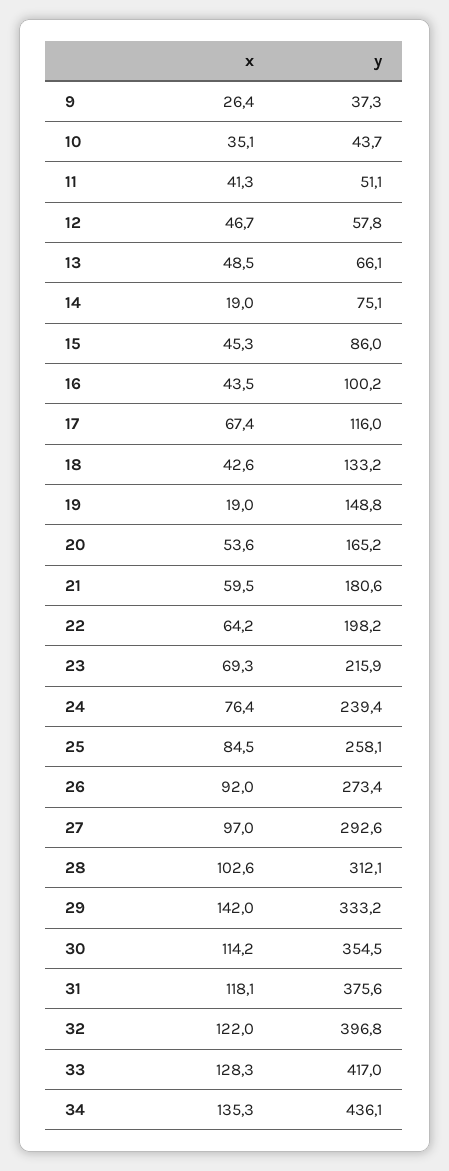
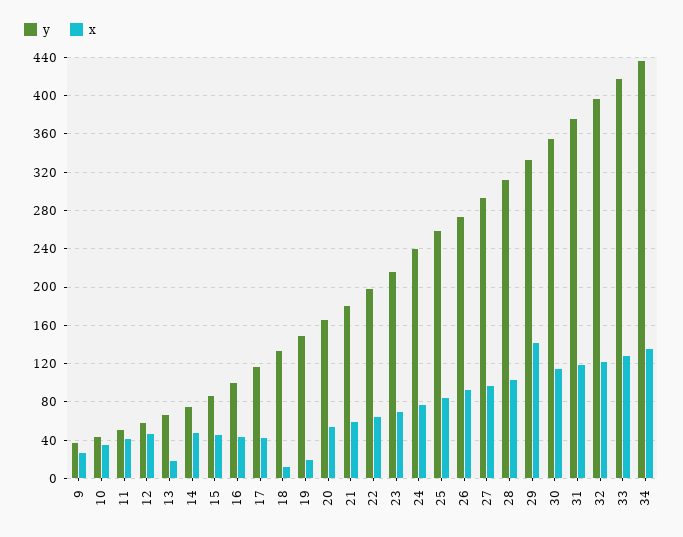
  {
    "x": {
      "9": 26.4,
      "10": 35.1,
      "11": 41.3,
      "12": 46.7,
-     "13": 48.5,
+     "13": 20,
-     "14": 19,
+     "14": 50,
      "15": 45.3,
      "16": 43.5,
-     "17": 67.4,
+     "17": 40,
-     "18": 42.6,
+     "18": 10,
      "19": 19,
      "20": 53.6,
      "21": 59.5,
      "22": 64.2,
      "23": 69.3,
      "24": 76.4,
      "25": 84.5,
      "26": 92,
      "27": 97,
      "28": 102.6,
      "29": 142,
      "30": 114.2,
      "31": 118.1,
      "32": 122,
      "33": 128.3,
      "34": 135.3
    },
    "y": {
      "9": 37.3,
      "10": 43.7,
      "11": 51.1,
      "12": 57.8,
      "13": 66.1,
      "14": 75.1,
      "15": 86,
      "16": 100.2,
      "17": 116,
      "18": 133.2,
      "19": 148.8,
      "20": 165.2,
      "21": 180.6,
      "22": 198.2,
      "23": 215.9,
      "24": 239.4,
      "25": 258.1,
      "26": 273.4,
      "27": 292.6,
      "28": 312.1,
      "29": 333.2,
      "30": 354.5,
      "31": 375.6,
      "32": 396.8,
      "33": 417,
      "34": 436.1
    }
  }

